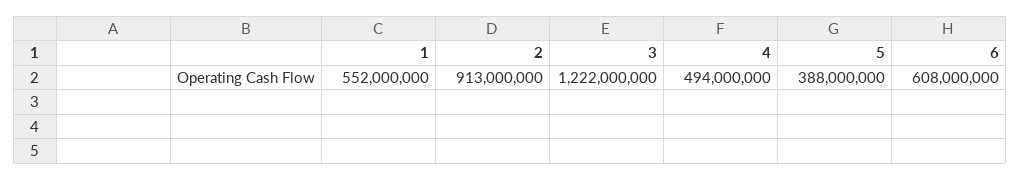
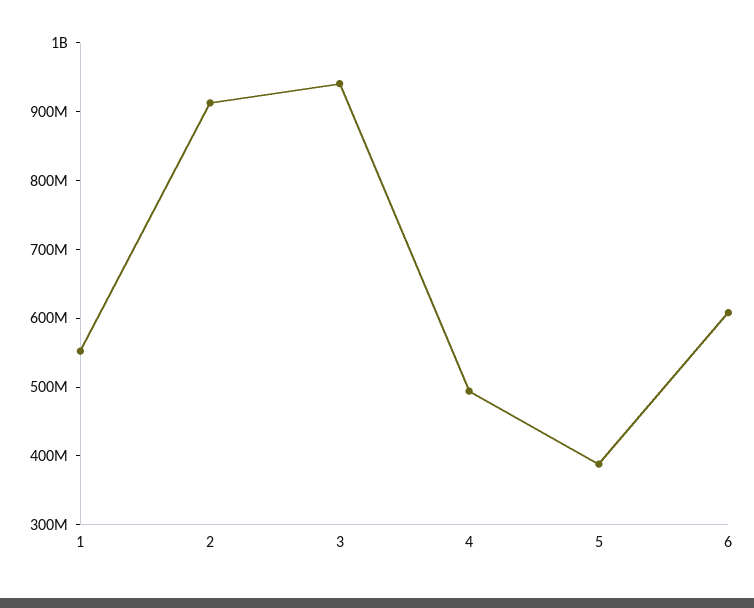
  {
    "1": 552000000,
    "2": 913000000,
-   "3": 1222000000,
+   "3": 940000000,
    "4": 494000000,
    "5": 388000000,
    "6": 608000000
  }

